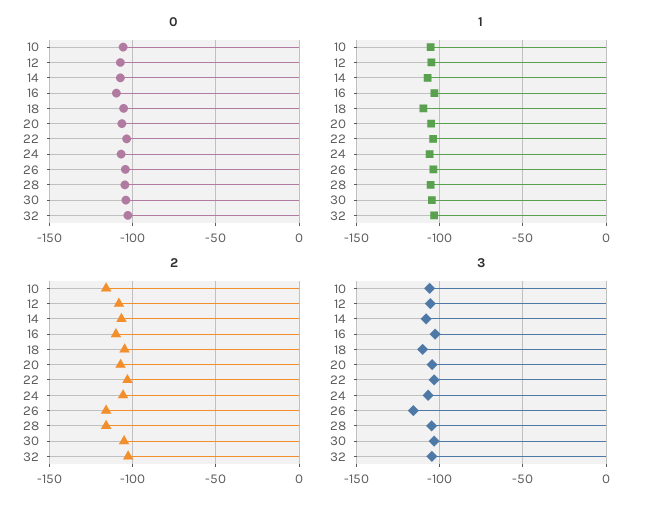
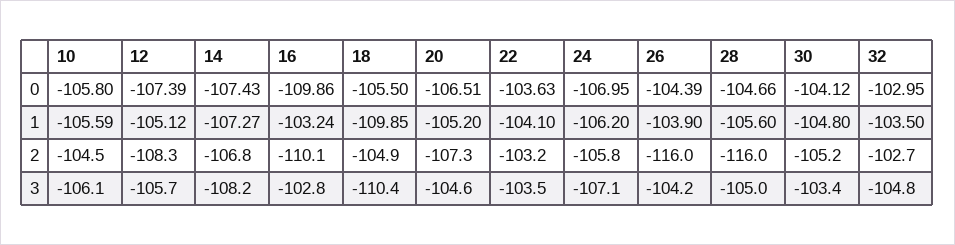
  {
    "0": {
      "10": -105.8,
      "12": -107.39,
      "14": -107.43,
      "16": -109.86,
      "18": -105.5,
      "20": -106.51,
      "22": -103.63,
      "24": -106.95,
      "26": -104.39,
      "28": -104.66,
      "30": -104.12,
      "32": -102.95
    },
    "1": {
      "10": -105.59,
      "12": -105.12,
      "14": -107.27,
      "16": -103.24,
      "18": -109.85,
      "20": -105.2,
      "22": -104.1,
      "24": -106.2,
      "26": -103.9,
      "28": -105.6,
      "30": -104.8,
      "32": -103.5
    },
    "2": {
-     "10": -115,
+     "10": -104.5,
      "12": -108.3,
      "14": -106.8,
      "16": -110.1,
      "18": -104.9,
      "20": -107.3,
      "22": -103.2,
      "24": -105.8,
      "26": -116,
      "28": -116,
      "30": -105.2,
      "32": -102.7
    },
    "3": {
      "10": -106.1,
      "12": -105.7,
      "14": -108.2,
      "16": -102.8,
      "18": -110.4,
      "20": -104.6,
      "22": -103.5,
      "24": -107.1,
-     "26": -115,
+     "26": -104.2,
      "28": -105,
      "30": -103.4,
      "32": -104.8
    }
  }

